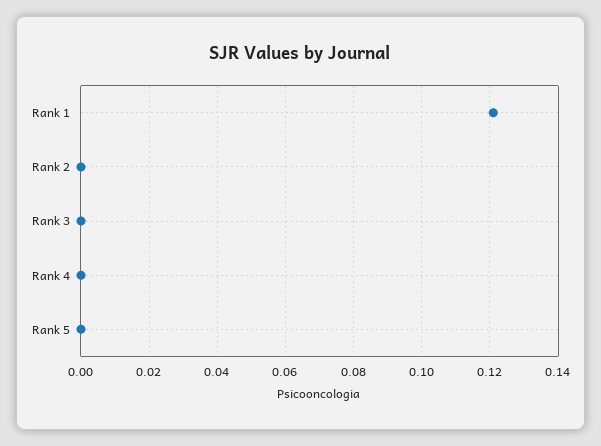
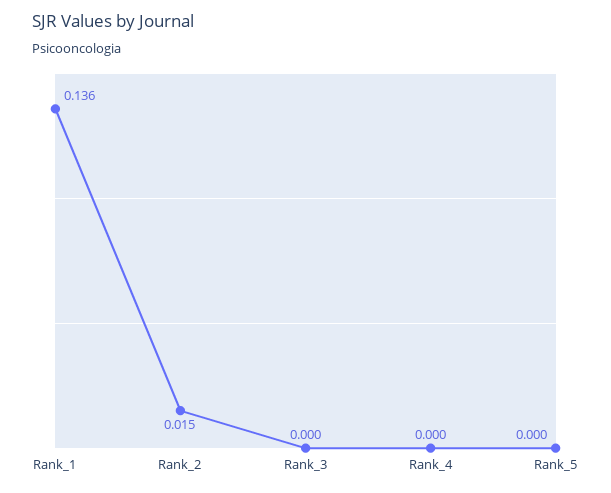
  {
-   "Rank 1": 0.12,
+   "Rank 1": 0.136,
-   "Rank 2": 0,
+   "Rank 2": 0.015,
    "Rank 3": 0,
    "Rank 4": 0,
    "Rank 5": 0
  }

